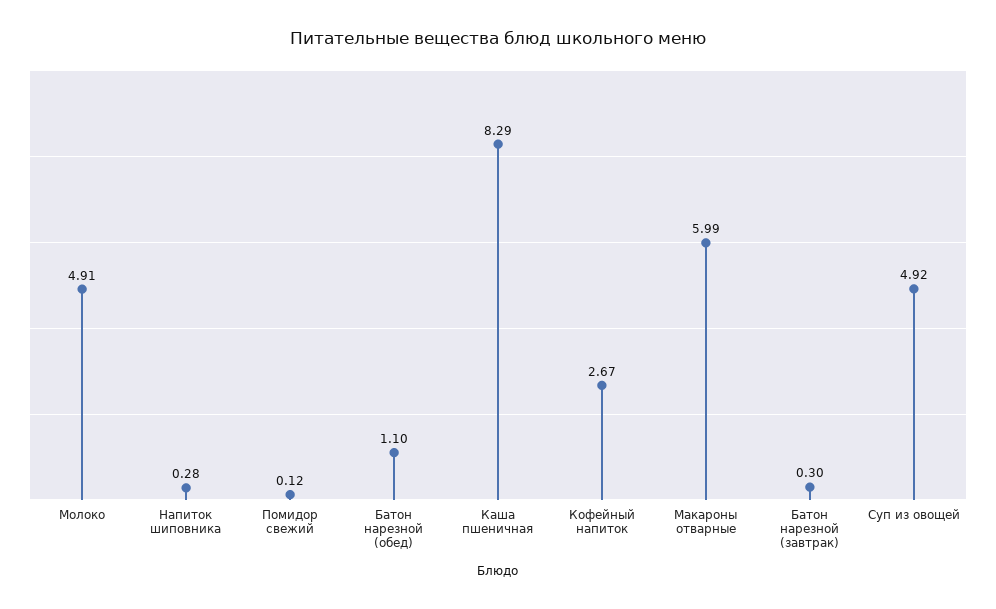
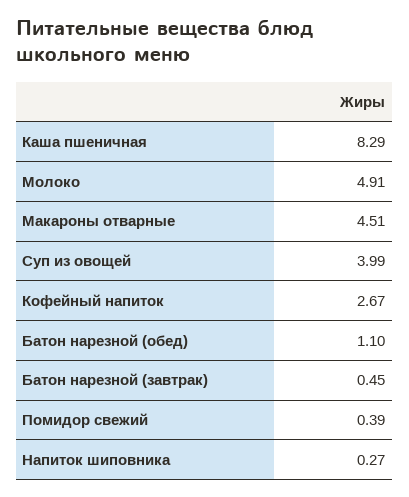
  {
    "Молоко": 4.91,
-   "Напиток шиповника": 0.28,
+   "Напиток шиповника": 0.27,
-   "Помидор свежий": 0.12,
+   "Помидор свежий": 0.39,
    "Батон нарезной (обед)": 1.1,
    "Каша пшеничная": 8.29,
    "Кофейный напиток": 2.67,
-   "Макароны отварные": 5.99,
+   "Макароны отварные": 4.51,
-   "Батон нарезной (завтрак)": 0.3,
+   "Батон нарезной (завтрак)": 0.45,
-   "Суп из овощей": 4.92
+   "Суп из овощей": 3.99
  }

